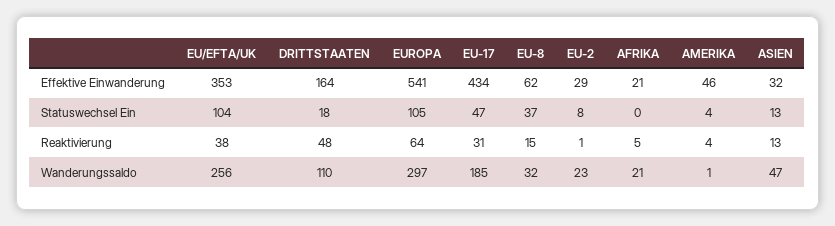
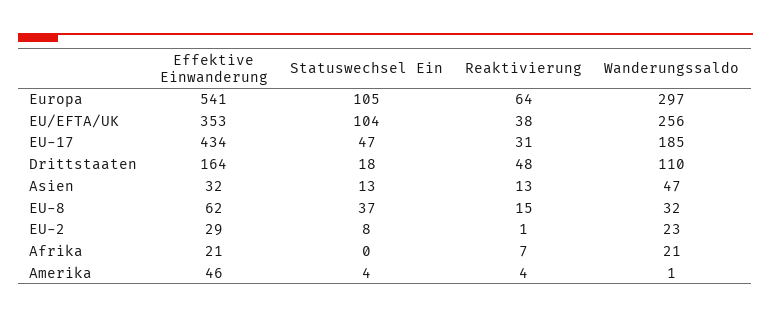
  {
    "EU/EFTA/UK": {
      "Effektive Einwanderung": 353,
      "Statuswechsel Ein": 104,
      "Reaktivierung": 38,
      "Wanderungssaldo": 256
    },
    "DRITTSTAATEN": {
      "Effektive Einwanderung": 164,
      "Statuswechsel Ein": 18,
      "Reaktivierung": 48,
      "Wanderungssaldo": 110
    },
    "EUROPA": {
      "Effektive Einwanderung": 541,
      "Statuswechsel Ein": 105,
      "Reaktivierung": 64,
      "Wanderungssaldo": 297
    },
    "EU-17": {
      "Effektive Einwanderung": 434,
      "Statuswechsel Ein": 47,
      "Reaktivierung": 31,
      "Wanderungssaldo": 185
    },
    "EU-8": {
      "Effektive Einwanderung": 62,
      "Statuswechsel Ein": 37,
      "Reaktivierung": 15,
      "Wanderungssaldo": 32
    },
    "EU-2": {
      "Effektive Einwanderung": 29,
      "Statuswechsel Ein": 8,
      "Reaktivierung": 1,
      "Wanderungssaldo": 23
    },
    "AFRIKA": {
      "Effektive Einwanderung": 21,
      "Statuswechsel Ein": 0,
-     "Reaktivierung": 5,
+     "Reaktivierung": 7,
      "Wanderungssaldo": 21
    },
    "AMERIKA": {
      "Effektive Einwanderung": 46,
      "Statuswechsel Ein": 4,
      "Reaktivierung": 4,
      "Wanderungssaldo": 1
    },
    "ASIEN": {
      "Effektive Einwanderung": 32,
      "Statuswechsel Ein": 13,
      "Reaktivierung": 13,
      "Wanderungssaldo": 47
    }
  }

